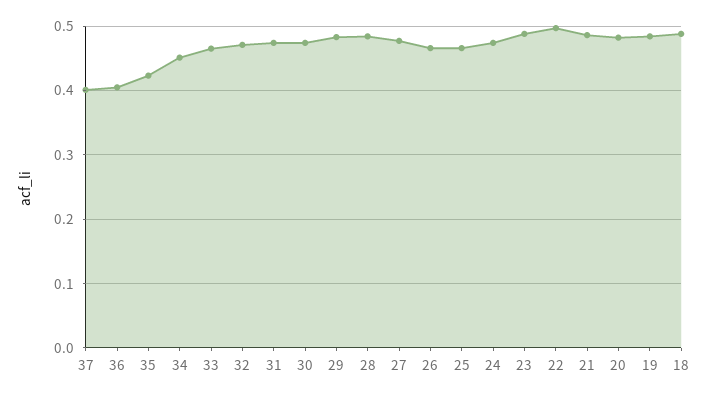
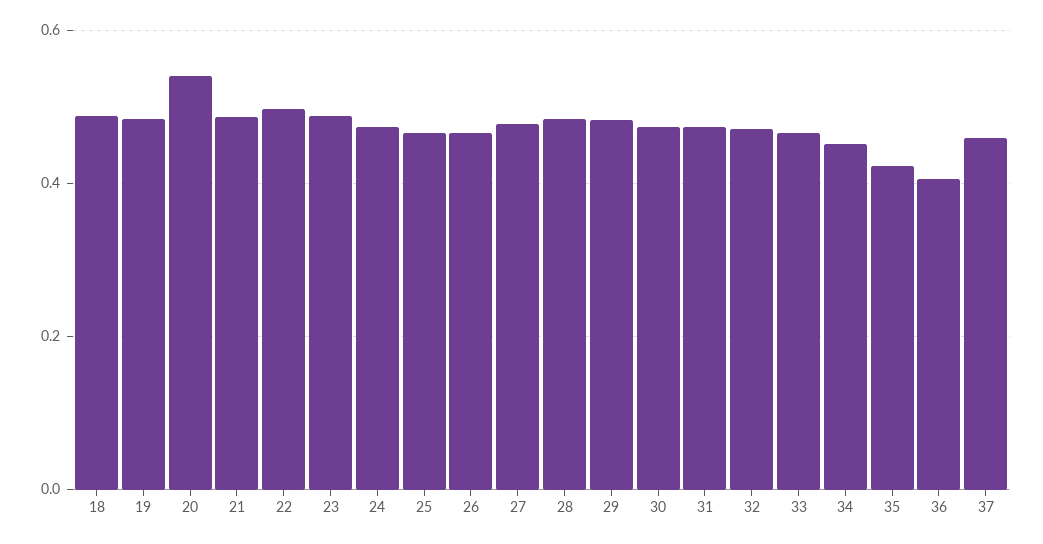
  {
-   "37": 0.4,
+   "37": 0.46,
    "36": 0.41,
    "35": 0.42,
    "34": 0.45,
    "33": 0.47,
    "32": 0.47,
    "31": 0.47,
    "30": 0.47,
    "29": 0.48,
    "28": 0.48,
    "27": 0.48,
    "26": 0.47,
    "25": 0.47,
    "24": 0.47,
    "23": 0.49,
    "22": 0.5,
    "21": 0.49,
-   "20": 0.48,
+   "20": 0.54,
    "19": 0.48,
    "18": 0.49
  }

